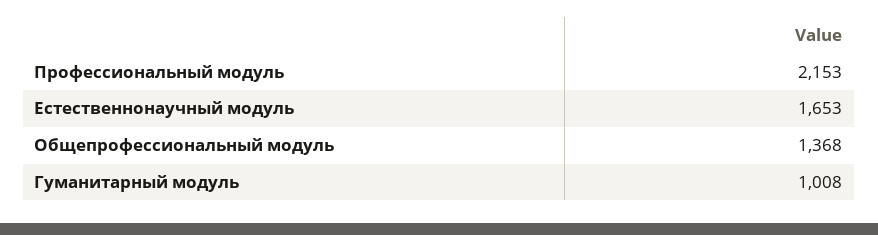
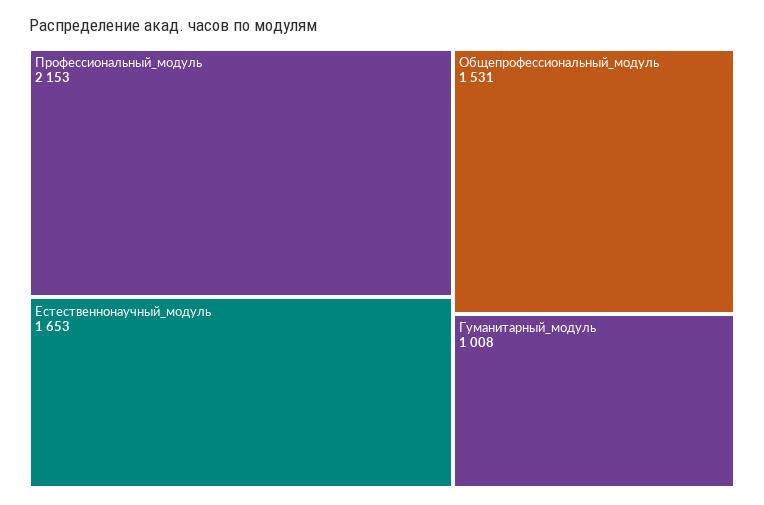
  {
    "Профессиональный модуль": 2153,
    "Естественнонаучный модуль": 1653,
-   "Общепрофессиональный модуль": 1368,
+   "Общепрофессиональный модуль": 1531,
    "Гуманитарный модуль": 1008
  }

